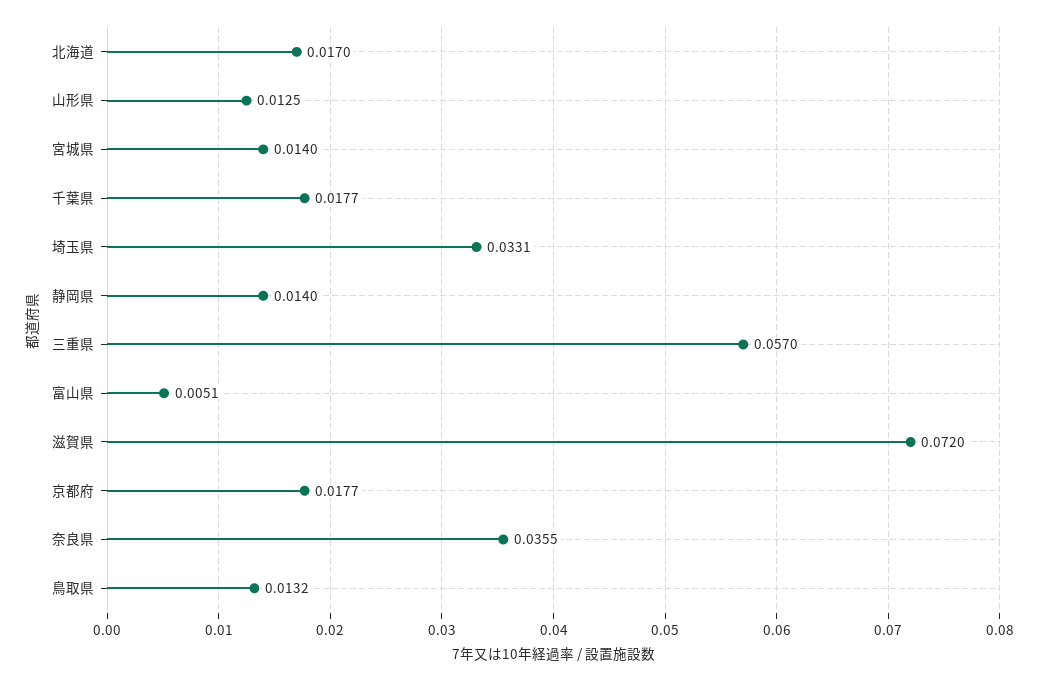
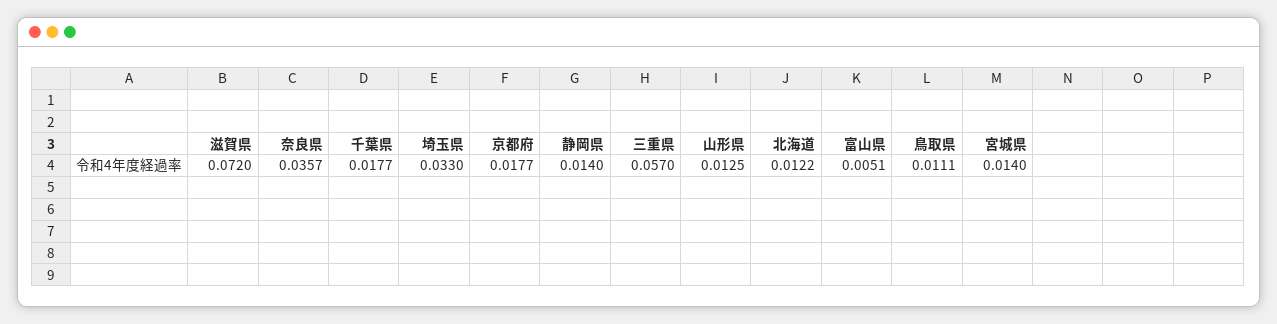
  {
-   "北海道": 0.017,
+   "北海道": 0.0122,
    "山形県": 0.0125,
    "宮城県": 0.014,
    "千葉県": 0.0177,
-   "埼玉県": 0.0331,
+   "埼玉県": 0.033,
    "静岡県": 0.014,
    "三重県": 0.057,
    "富山県": 0.0051,
    "滋賀県": 0.072,
    "京都府": 0.0177,
-   "奈良県": 0.0355,
+   "奈良県": 0.0357,
-   "鳥取県": 0.0132
+   "鳥取県": 0.0111
  }

